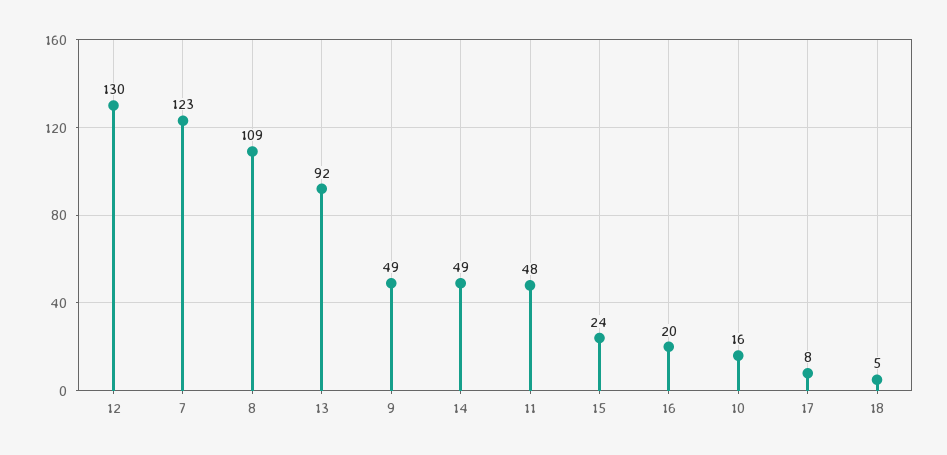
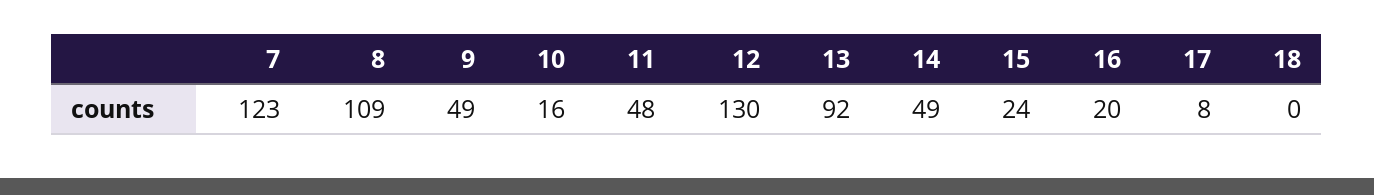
  {
    "12": 130,
    "7": 123,
    "8": 109,
    "13": 92,
    "9": 49,
    "14": 49,
    "11": 48,
    "15": 24,
    "16": 20,
    "10": 16,
    "17": 8,
-   "18": 5
+   "18": 0
  }

